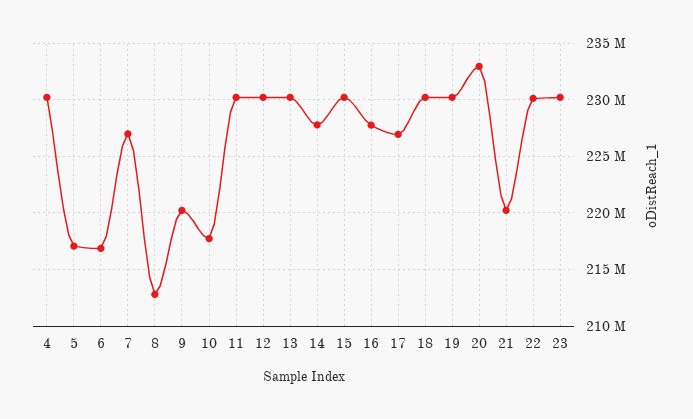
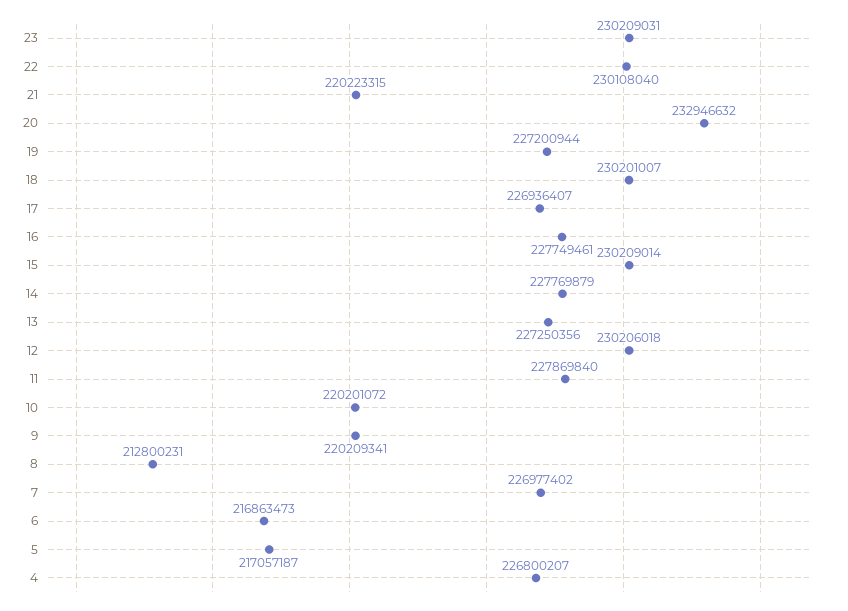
  {
-   "4": 230000000,
+   "4": 226800207,
    "5": 217057187,
    "6": 216863473,
    "7": 226977402,
    "8": 212800231,
    "9": 220209341,
-   "10": 218000000,
+   "10": 220201072,
-   "11": 230000000,
+   "11": 227869840,
    "12": 230206018,
-   "13": 230000000,
+   "13": 227250356,
    "14": 227769879,
    "15": 230209014,
    "16": 227749461,
    "17": 226936407,
    "18": 230201007,
-   "19": 230000000,
+   "19": 227200944,
    "20": 232946632,
    "21": 220223315,
    "22": 230108040,
    "23": 230209031
  }

